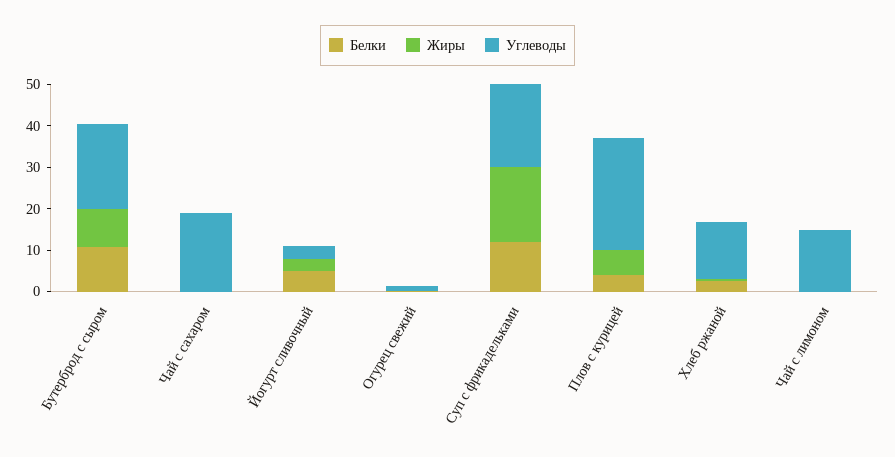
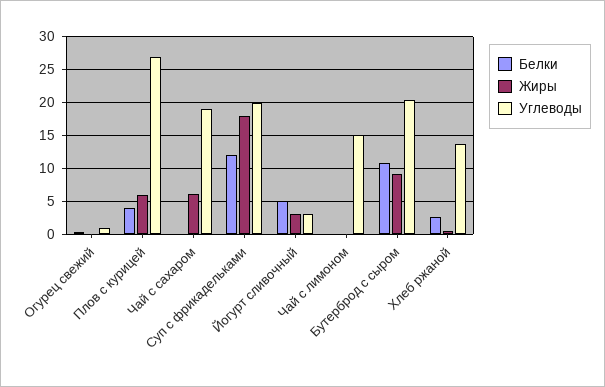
  {
    "Белки": {
      "Бутерброд с сыром": 11,
      "Чай с сахаром": 0,
      "Йогурт сливочный": 5,
      "Огурец свежий": 0,
      "Суп с фрикадельками": 12,
      "Плов с курицей": 4,
      "Хлеб ржаной": 3,
      "Чай с лимоном": 0
    },
    "Жиры": {
      "Бутерброд с сыром": 9,
-     "Чай с сахаром": 0,
+     "Чай с сахаром": 6,
      "Йогурт сливочный": 3,
      "Огурец свежий": 0,
      "Суп с фрикадельками": 18,
      "Плов с курицей": 6,
      "Хлеб ржаной": 1,
      "Чай с лимоном": 0
    },
    "Углеводы": {
      "Бутерброд с сыром": 20,
      "Чай с сахаром": 19,
      "Йогурт сливочный": 3,
      "Огурец свежий": 1,
      "Суп с фрикадельками": 20,
      "Плов с курицей": 27,
      "Хлеб ржаной": 14,
      "Чай с лимоном": 15
    }
  }

